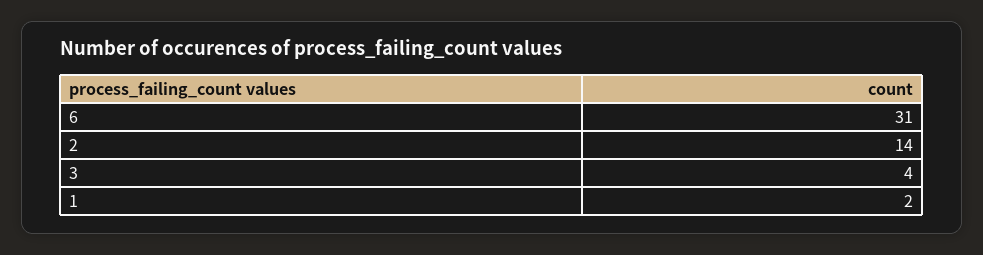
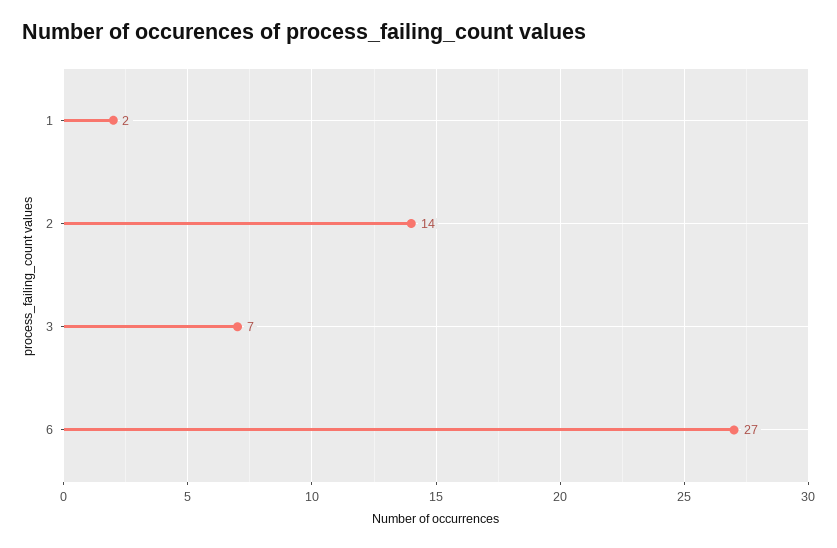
  {
-   "6": 31,
+   "6": 27,
    "2": 14,
-   "3": 4,
+   "3": 7,
    "1": 2
  }

